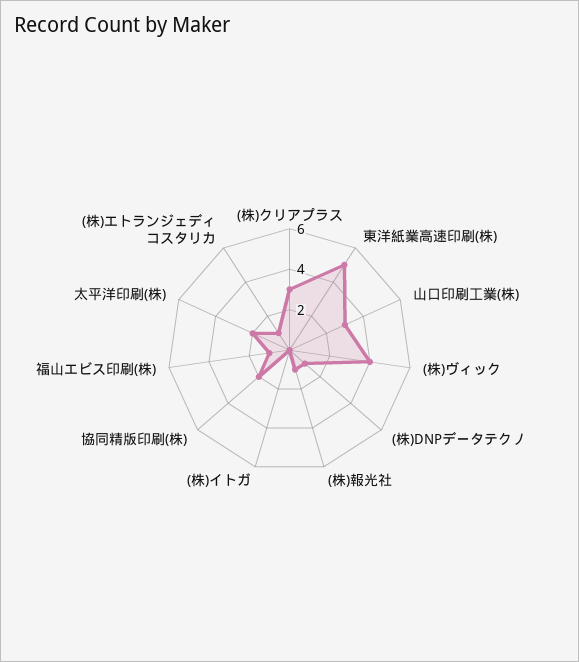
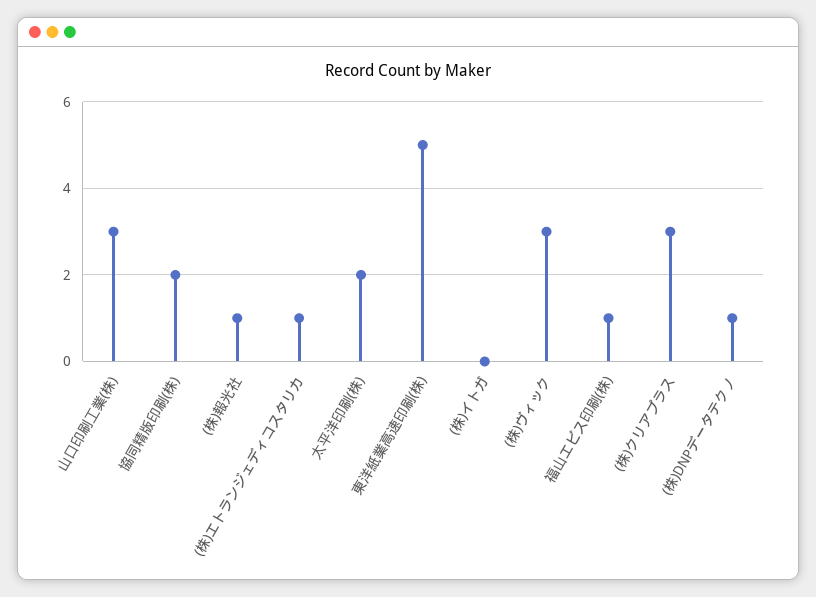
  {
    "(株)クリアプラス": 3,
    "東洋紙業高速印刷(株)": 5,
    "山口印刷工業(株)": 3,
-   "(株)ヴィック": 4,
+   "(株)ヴィック": 3,
    "(株)DNPデータテクノ": 1,
    "(株)報光社": 1,
    "(株)イトガ": 0,
    "協同精版印刷(株)": 2,
    "福山エビス印刷(株)": 1,
    "太平洋印刷(株)": 2,
    "(株)エトランジェディコスタリカ": 1
  }

